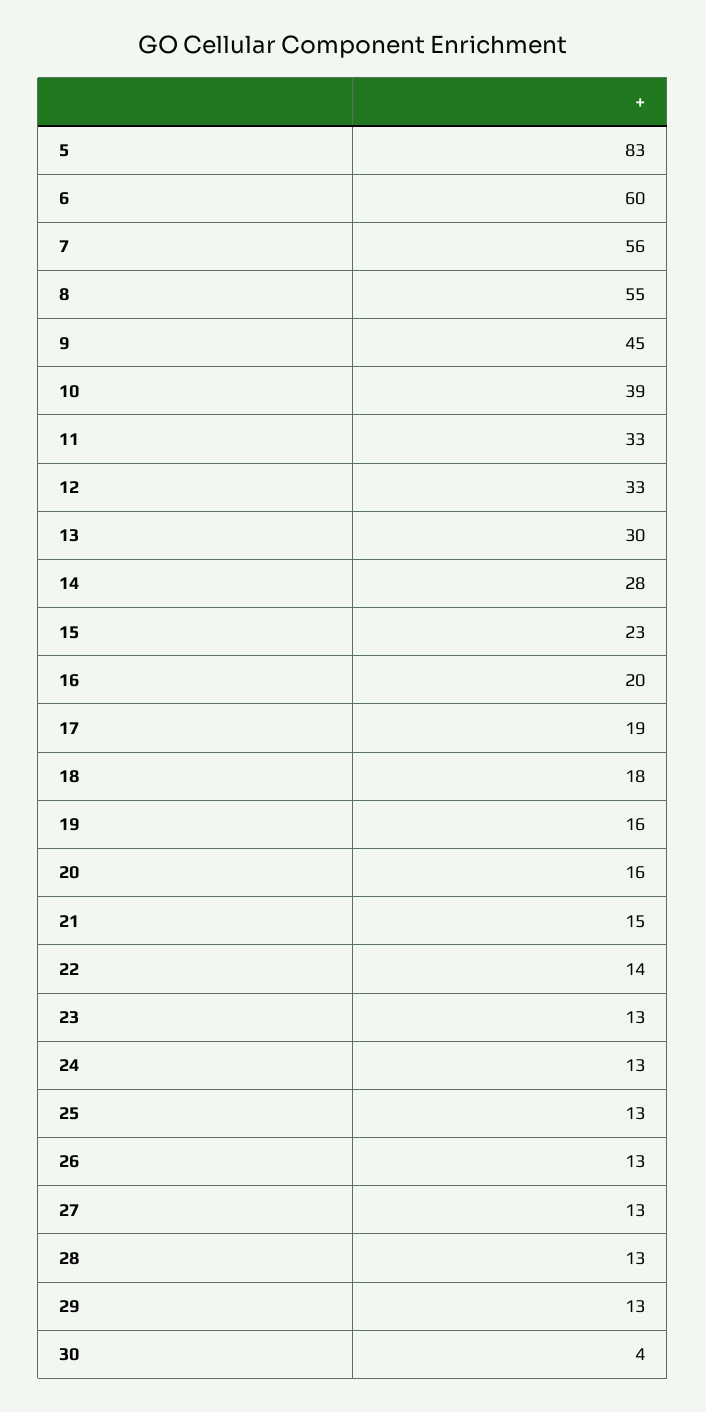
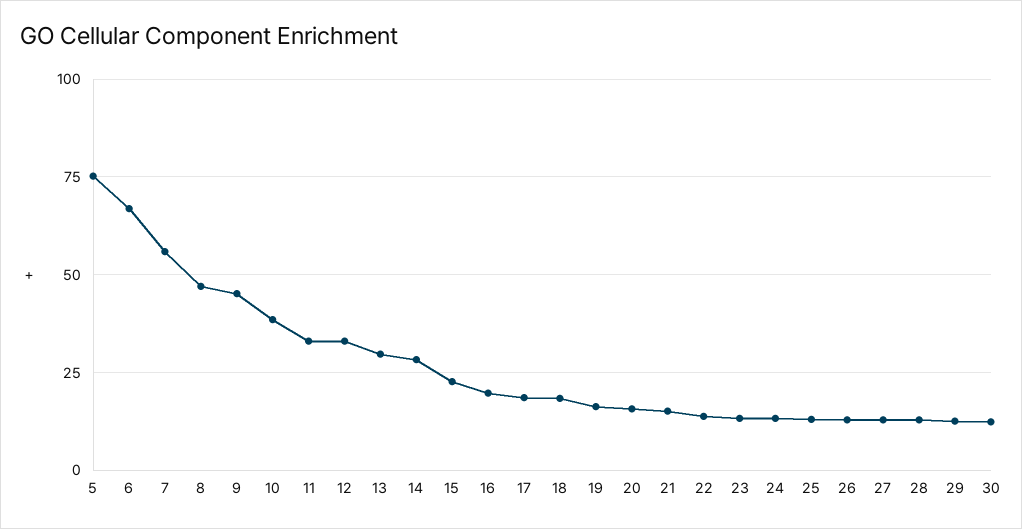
  {
-   "5": 83,
+   "5": 75,
-   "6": 60,
+   "6": 67.5,
    "7": 56,
-   "8": 55,
+   "8": 47.5,
    "9": 45,
    "10": 39,
    "11": 33,
    "12": 33,
    "13": 30,
    "14": 28,
    "15": 23,
    "16": 20,
    "17": 19,
    "18": 18,
    "19": 16,
    "20": 16,
    "21": 15,
    "22": 14,
    "23": 13,
    "24": 13,
    "25": 13,
    "26": 13,
    "27": 13,
    "28": 13,
    "29": 13,
-   "30": 4
+   "30": 12.5
  }

